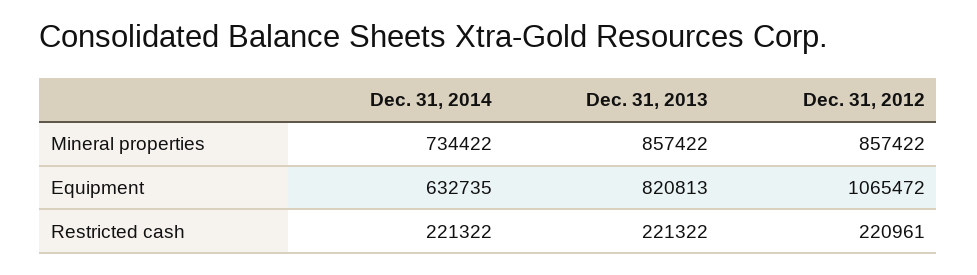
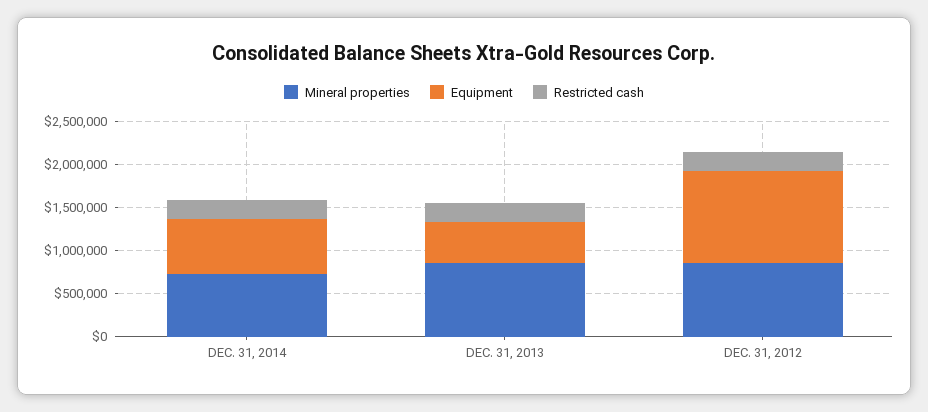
  {
    "Mineral properties": {
      "Dec. 31, 2014": 734422,
      "Dec. 31, 2013": 857422,
      "Dec. 31, 2012": 857422
    },
    "Equipment": {
      "Dec. 31, 2014": 632735,
-     "Dec. 31, 2013": 820813,
+     "Dec. 31, 2013": 500000,
      "Dec. 31, 2012": 1065472
    },
    "Restricted cash": {
      "Dec. 31, 2014": 221322,
      "Dec. 31, 2013": 221322,
      "Dec. 31, 2012": 220961
    }
  }

